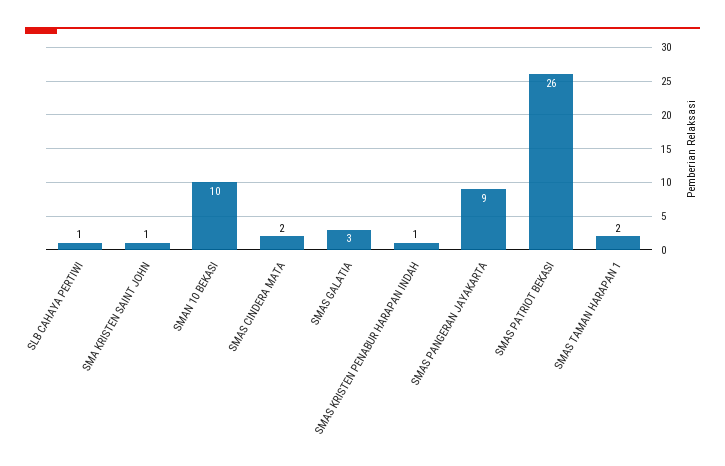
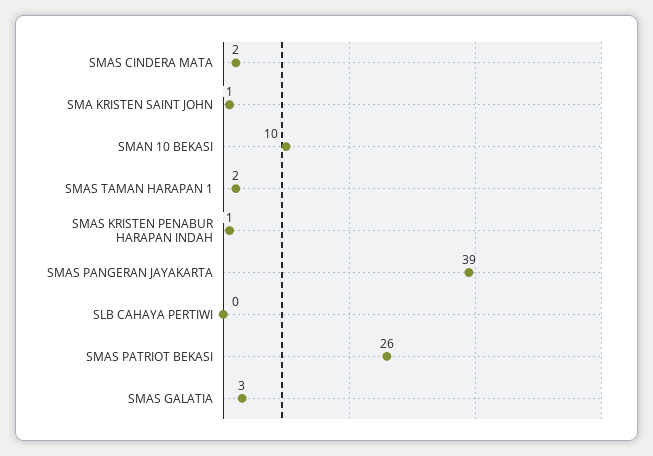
  {
-   "SLB CAHAYA PERTIWI": 1,
+   "SLB CAHAYA PERTIWI": 0,
    "SMA KRISTEN SAINT JOHN": 1,
    "SMAN 10 BEKASI": 10,
    "SMAS CINDERA MATA": 2,
    "SMAS GALATIA": 3,
    "SMAS KRISTEN PENABUR HARAPAN INDAH": 1,
-   "SMAS PANGERAN JAYAKARTA": 9,
+   "SMAS PANGERAN JAYAKARTA": 39,
    "SMAS PATRIOT BEKASI": 26,
    "SMAS TAMAN HARAPAN 1": 2
  }

